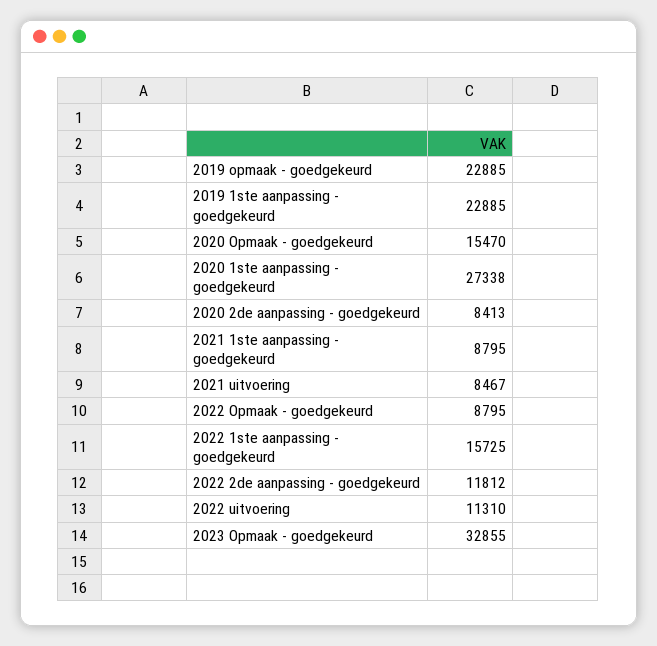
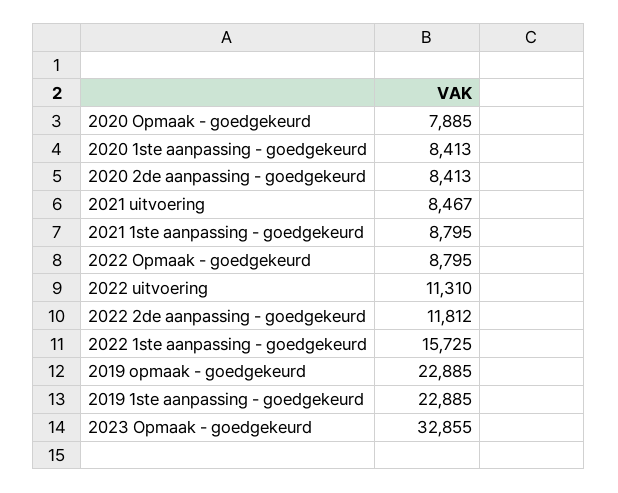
  {
    "2019 opmaak - goedgekeurd": 22885,
    "2019 1ste aanpassing - goedgekeurd": 22885,
-   "2020 Opmaak - goedgekeurd": 15470,
+   "2020 Opmaak - goedgekeurd": 7885,
-   "2020 1ste aanpassing - goedgekeurd": 27338,
+   "2020 1ste aanpassing - goedgekeurd": 8413,
    "2020 2de aanpassing - goedgekeurd": 8413,
    "2021 1ste aanpassing - goedgekeurd": 8795,
    "2021 uitvoering": 8467,
    "2022 Opmaak - goedgekeurd": 8795,
    "2022 1ste aanpassing - goedgekeurd": 15725,
    "2022 2de aanpassing - goedgekeurd": 11812,
    "2022 uitvoering": 11310,
    "2023 Opmaak - goedgekeurd": 32855
  }

